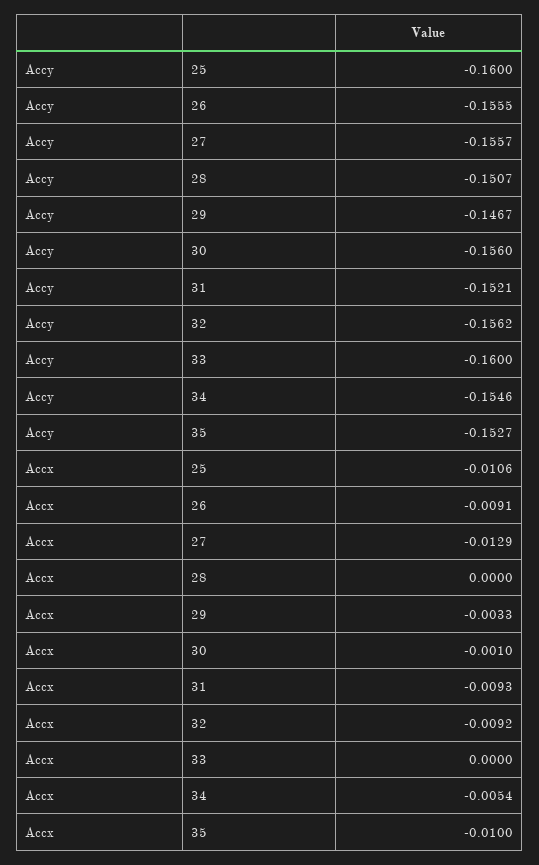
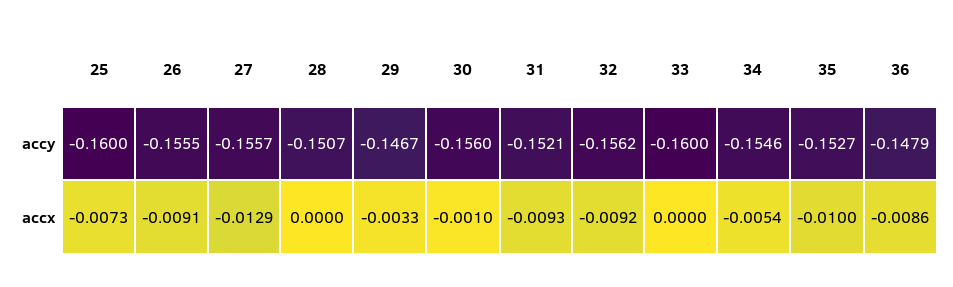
  {
    "Accy": {
      "25": -0.16,
      "26": -0.1555,
      "27": -0.1557,
      "28": -0.1507,
      "29": -0.1467,
      "30": -0.156,
      "31": -0.1521,
      "32": -0.1562,
      "33": -0.16,
      "34": -0.1546,
-     "35": -0.1527
+     "35": -0.1527,
+     "36": -0.1479
    },
    "Accx": {
-     "25": -0.0106,
+     "25": -0.0073,
      "26": -0.0091,
      "27": -0.0129,
      "28": 0,
      "29": -0.0033,
      "30": -0.001,
      "31": -0.0093,
      "32": -0.0092,
      "33": 0,
      "34": -0.0054,
-     "35": -0.01
+     "35": -0.01,
+     "36": -0.0086
    }
  }

